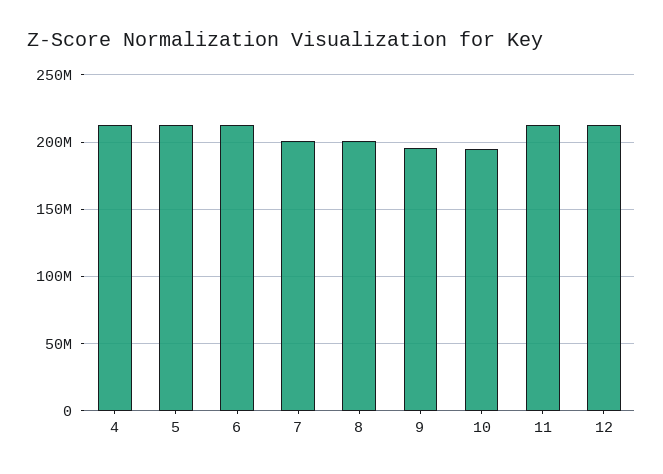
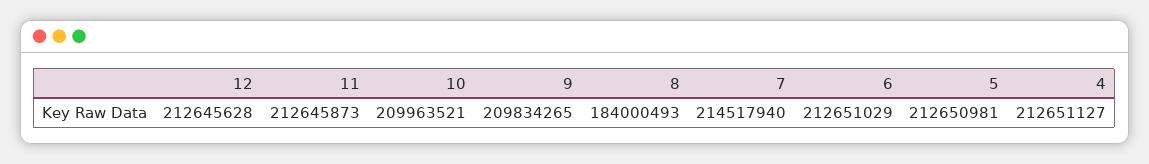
  {
    "4": 212651127,
    "5": 212650981,
    "6": 212651029,
-   "7": 200000000,
+   "7": 214517940,
-   "8": 200000000,
+   "8": 184000493,
-   "9": 195000000,
+   "9": 209834265,
-   "10": 195000000,
+   "10": 209963521,
    "11": 212645873,
    "12": 212645628
  }

